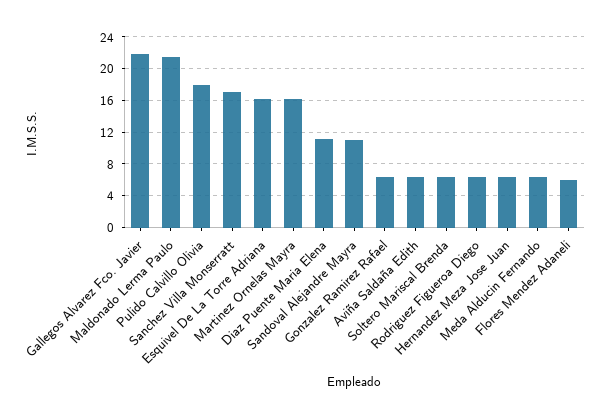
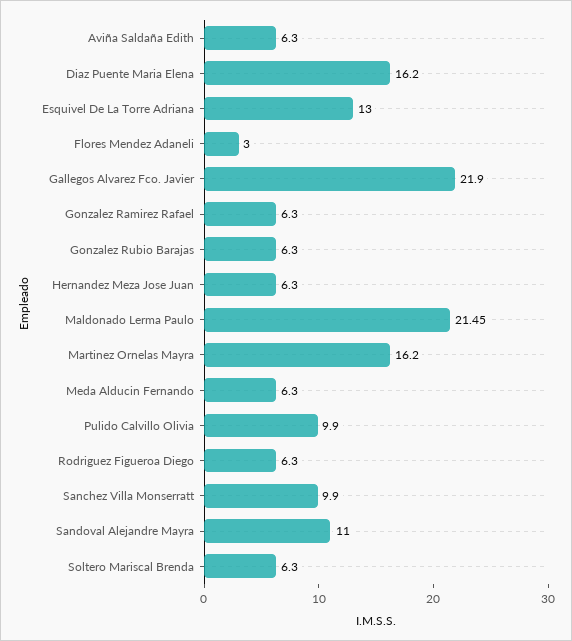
  {
    "Gallegos Alvarez Fco. Javier": 21.9,
    "Maldonado Lerma Paulo": 21.45,
-   "Pulido Calvillo Olivia": 18,
+   "Pulido Calvillo Olivia": 9.9,
-   "Sanchez Villa Monserratt": 17,
+   "Sanchez Villa Monserratt": 9.9,
-   "Esquivel De La Torre Adriana": 16,
+   "Esquivel De La Torre Adriana": 13,
    "Martinez Ornelas Mayra": 16.2,
-   "Diaz Puente Maria Elena": 11,
+   "Diaz Puente Maria Elena": 16.2,
    "Sandoval Alejandre Mayra": 11,
    "Gonzalez Ramirez Rafael": 6.3,
    "Aviña Saldaña Edith": 6.3,
    "Soltero Mariscal Brenda": 6.3,
    "Rodriguez Figueroa Diego": 6.3,
    "Hernandez Meza Jose Juan": 6.3,
    "Meda Alducin Fernando": 6.3,
-   "Flores Mendez Adaneli": 6
+   "Flores Mendez Adaneli": 3,
+   "Gonzalez Rubio Barajas": 6.3
  }

